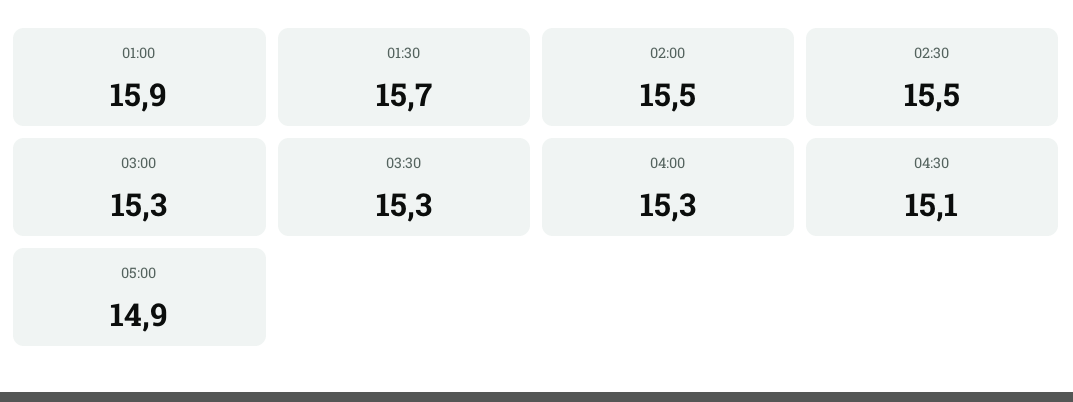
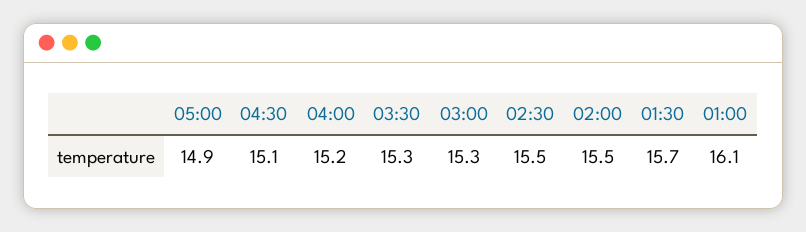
  {
-   "01:00": 15.9,
+   "01:00": 16.1,
    "01:30": 15.7,
    "02:00": 15.5,
    "02:30": 15.5,
    "03:00": 15.3,
    "03:30": 15.3,
-   "04:00": 15.3,
+   "04:00": 15.2,
    "04:30": 15.1,
    "05:00": 14.9
  }

